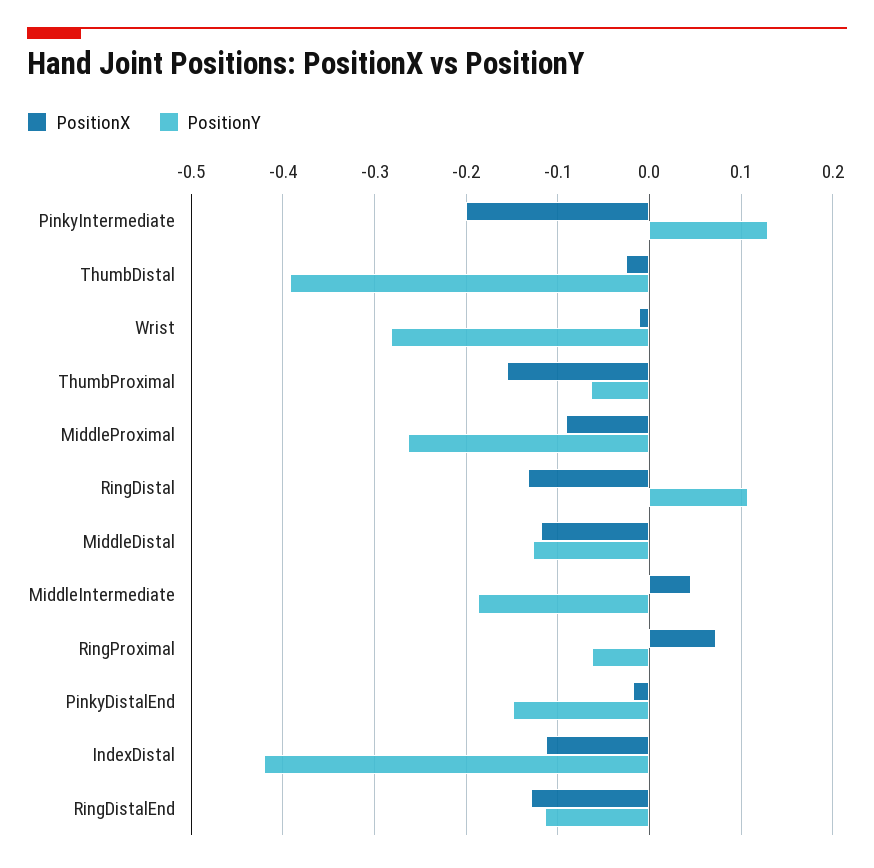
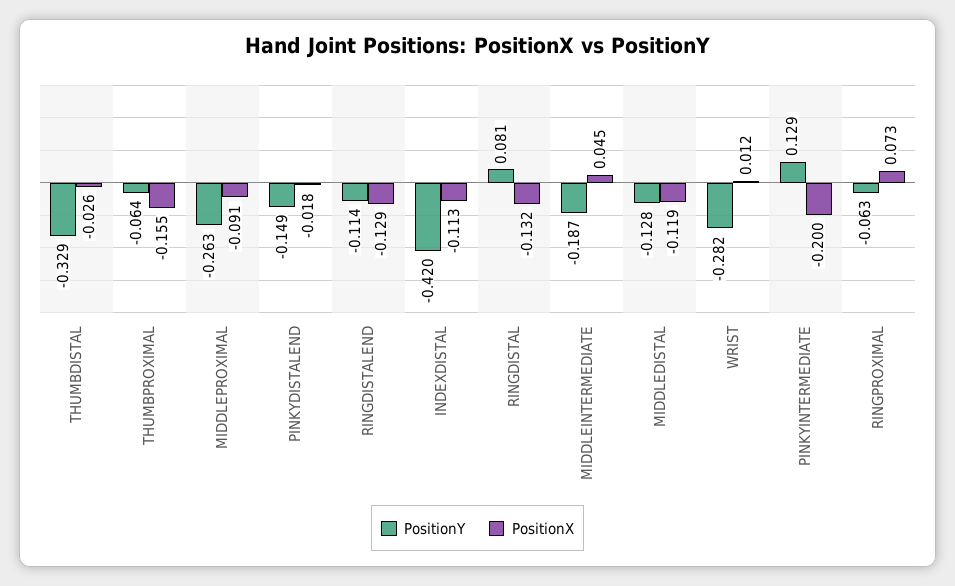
  {
    "PositionX": {
      "PinkyIntermediate": -0.2,
      "ThumbDistal": -0.026,
-     "Wrist": -0.01,
+     "Wrist": 0.012,
      "ThumbProximal": -0.155,
      "MiddleProximal": -0.091,
      "RingDistal": -0.132,
      "MiddleDistal": -0.119,
      "MiddleIntermediate": 0.045,
      "RingProximal": 0.073,
      "PinkyDistalEnd": -0.018,
      "IndexDistal": -0.113,
      "RingDistalEnd": -0.129
    },
    "PositionY": {
      "PinkyIntermediate": 0.129,
-     "ThumbDistal": -0.39,
+     "ThumbDistal": -0.329,
      "Wrist": -0.282,
      "ThumbProximal": -0.064,
      "MiddleProximal": -0.263,
-     "RingDistal": 0.11,
+     "RingDistal": 0.081,
      "MiddleDistal": -0.128,
      "MiddleIntermediate": -0.187,
      "RingProximal": -0.063,
      "PinkyDistalEnd": -0.149,
      "IndexDistal": -0.42,
      "RingDistalEnd": -0.114
    }
  }

